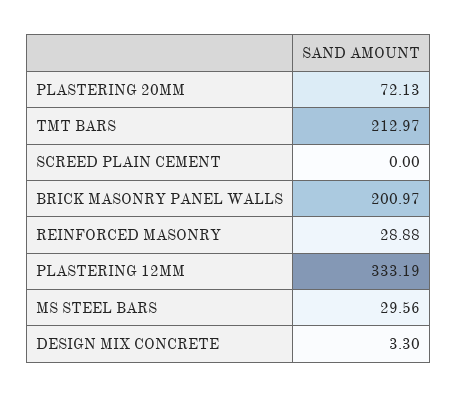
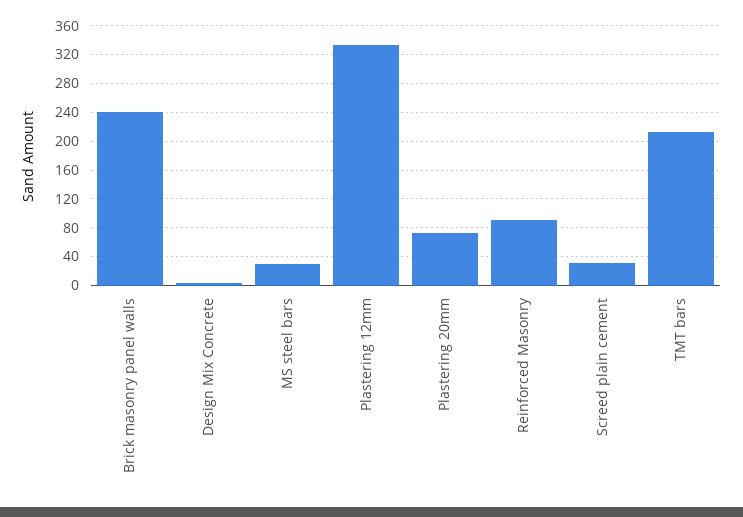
  {
    "PLASTERING 20MM": 72.13,
    "TMT BARS": 212.97,
-   "SCREED PLAIN CEMENT": 0,
+   "SCREED PLAIN CEMENT": 30,
-   "BRICK MASONRY PANEL WALLS": 200.97,
+   "BRICK MASONRY PANEL WALLS": 240,
-   "REINFORCED MASONRY": 28.88,
+   "REINFORCED MASONRY": 90,
    "PLASTERING 12MM": 333.19,
    "MS STEEL BARS": 29.56,
    "DESIGN MIX CONCRETE": 3.3
  }

